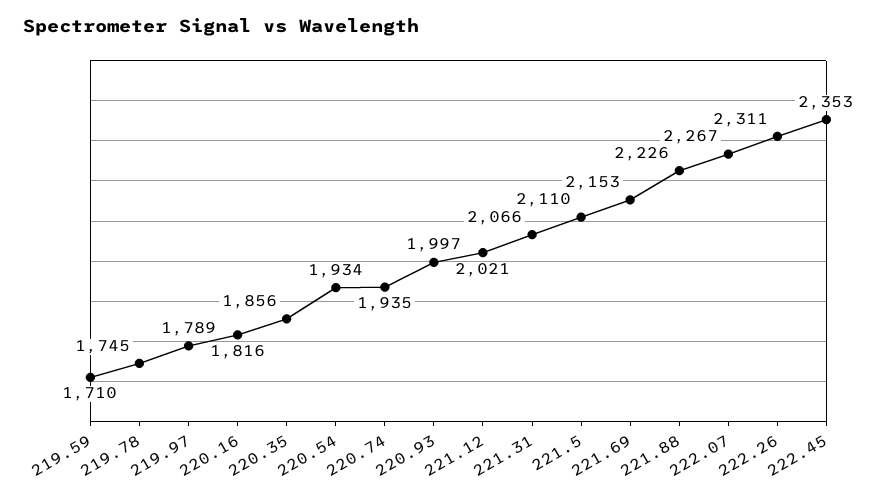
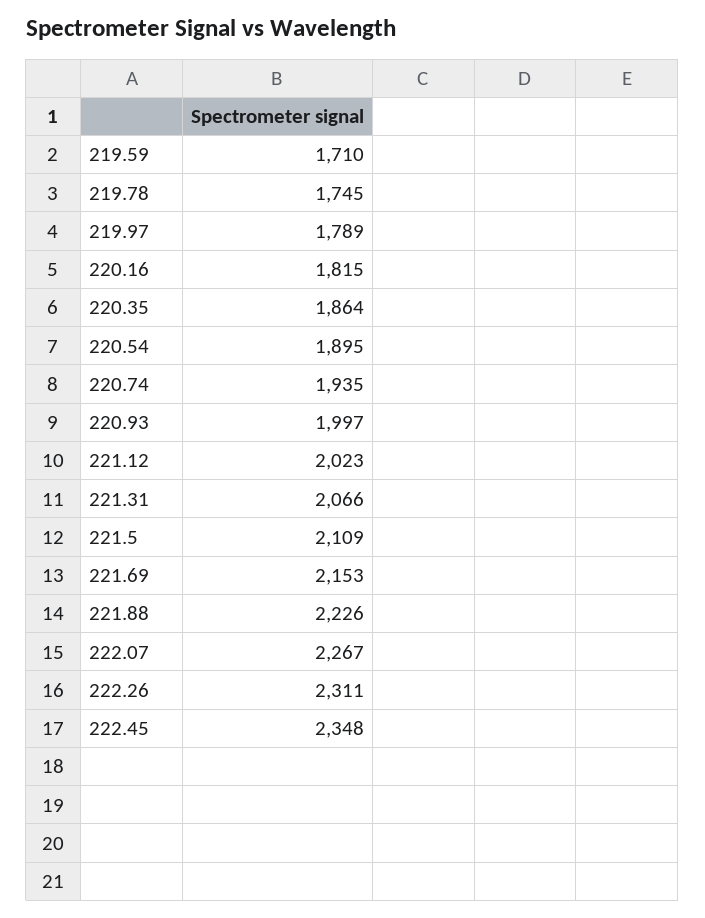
  {
    "219.59": 1710,
    "219.78": 1745,
    "219.97": 1789,
-   "220.16": 1816,
+   "220.16": 1815,
-   "220.35": 1856,
+   "220.35": 1864,
-   "220.54": 1934,
+   "220.54": 1895,
    "220.74": 1935,
    "220.93": 1997,
-   "221.12": 2021,
+   "221.12": 2023,
    "221.31": 2066,
-   "221.5": 2110,
+   "221.5": 2109,
    "221.69": 2153,
    "221.88": 2226,
    "222.07": 2267,
    "222.26": 2311,
-   "222.45": 2353
+   "222.45": 2348
  }

